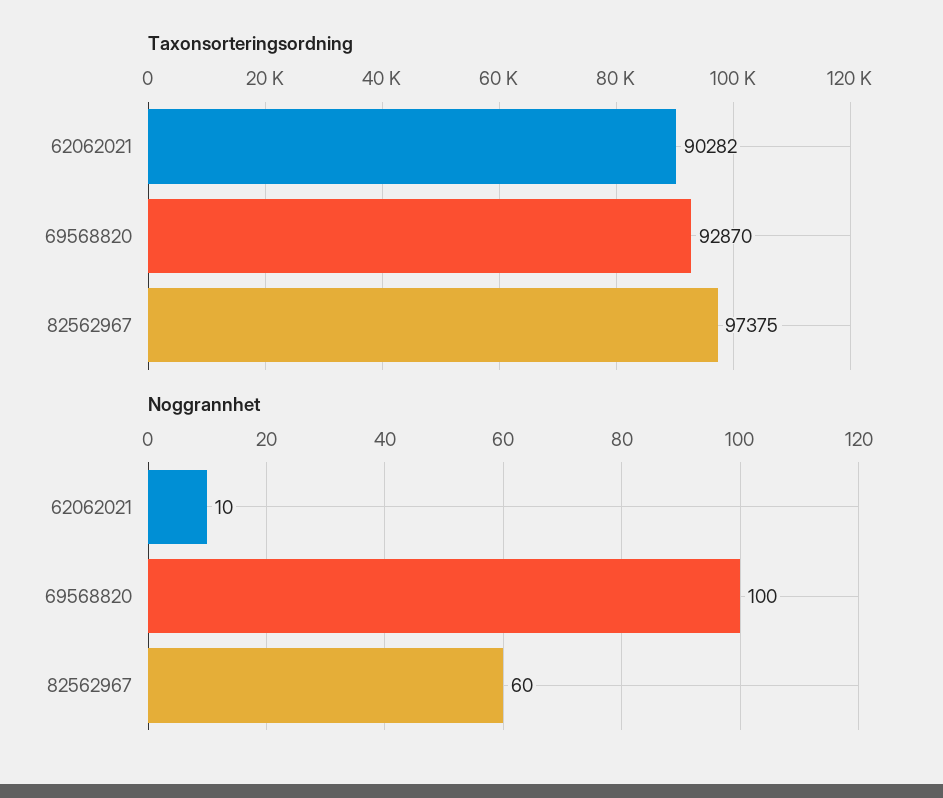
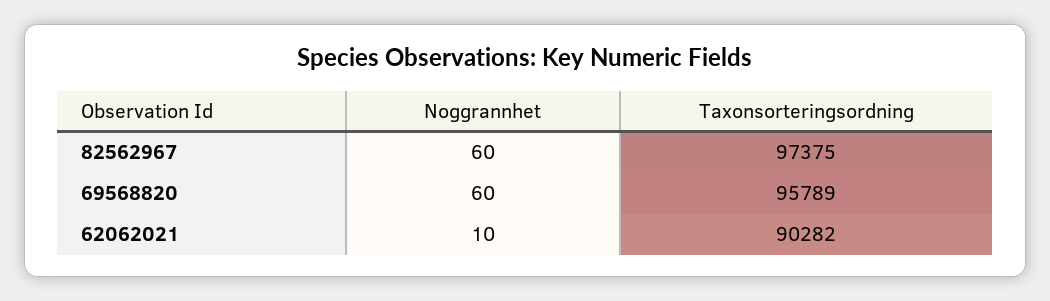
  {
    "Taxonsorteringsordning": {
      "62062021": 90282,
-     "69568820": 92870,
+     "69568820": 95789,
      "82562967": 97375
    },
    "Noggrannhet": {
      "62062021": 10,
-     "69568820": 100,
+     "69568820": 60,
      "82562967": 60
    }
  }

